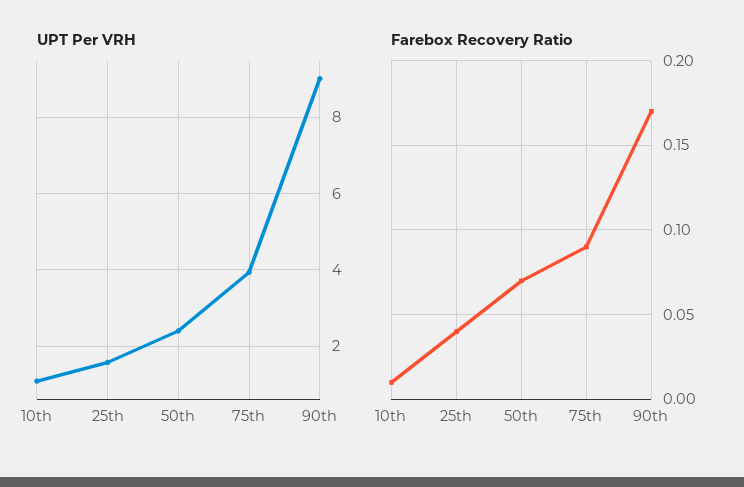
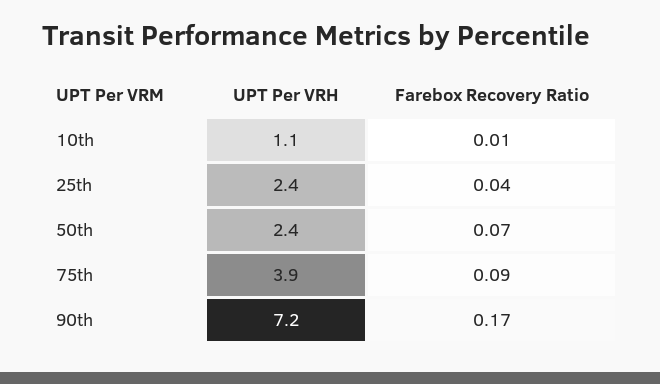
  {
    "UPT Per VRH": {
      "10th": 1.1,
-     "25th": 1.6,
+     "25th": 2.4,
      "50th": 2.4,
      "75th": 3.9,
-     "90th": 9
+     "90th": 7.2
    },
    "Farebox Recovery Ratio": {
      "10th": 0.01,
      "25th": 0.04,
      "50th": 0.07,
      "75th": 0.09,
      "90th": 0.17
    }
  }

